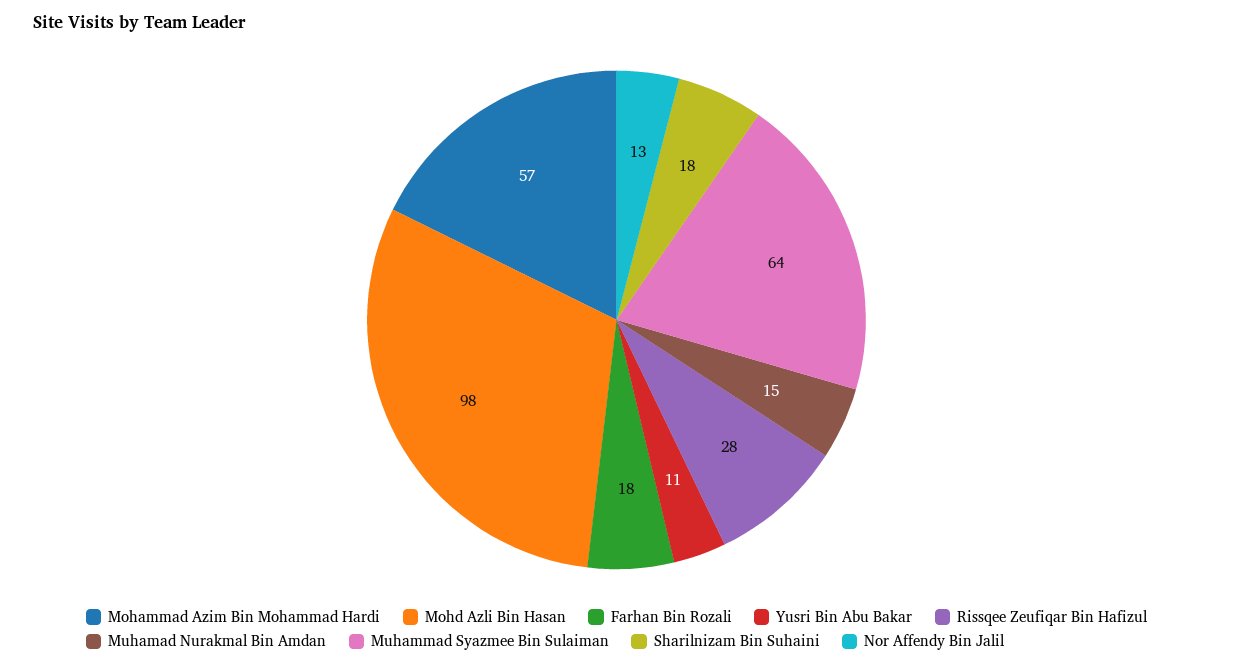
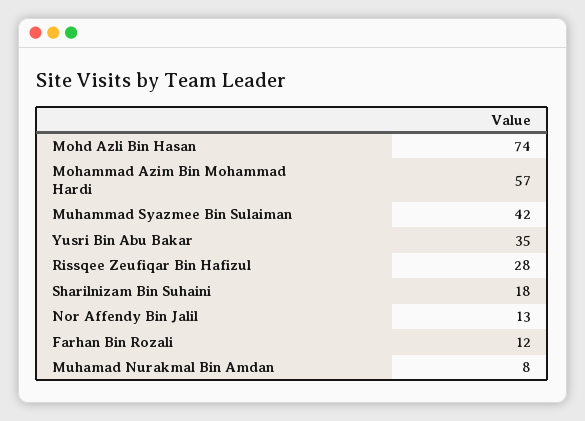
  {
    "Mohammad Azim Bin Mohammad Hardi": 57,
-   "Mohd Azli Bin Hasan": 98,
+   "Mohd Azli Bin Hasan": 74,
-   "Farhan Bin Rozali": 18,
+   "Farhan Bin Rozali": 12,
-   "Yusri Bin Abu Bakar": 11,
+   "Yusri Bin Abu Bakar": 35,
    "Rissqee Zeufiqar Bin Hafizul": 28,
-   "Muhamad Nurakmal Bin Amdan": 15,
+   "Muhamad Nurakmal Bin Amdan": 8,
-   "Muhammad Syazmee Bin Sulaiman": 64,
+   "Muhammad Syazmee Bin Sulaiman": 42,
    "Sharilnizam Bin Suhaini": 18,
    "Nor Affendy Bin Jalil": 13
  }

